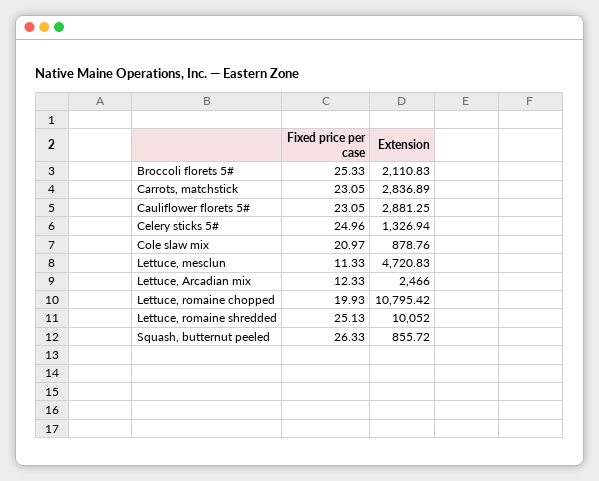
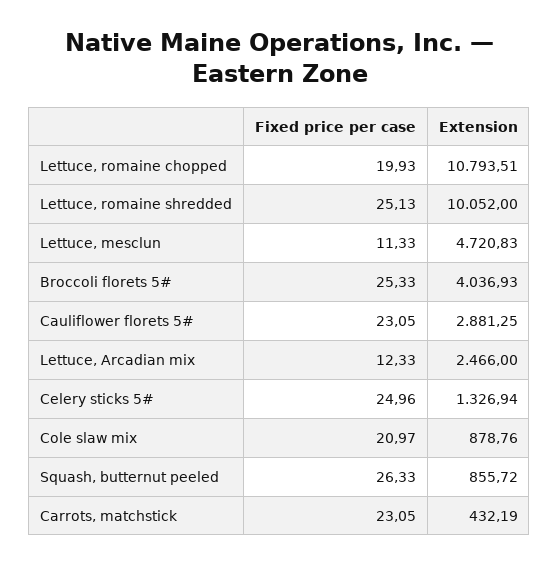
  {
    "Fixed price per case": {
      "Broccoli florets 5#": 25.33,
      "Carrots, matchstick": 23.05,
      "Cauliflower florets 5#": 23.05,
      "Celery sticks 5#": 24.96,
      "Cole slaw mix": 20.97,
      "Lettuce, mesclun": 11.33,
      "Lettuce, Arcadian mix": 12.33,
      "Lettuce, romaine chopped": 19.93,
      "Lettuce, romaine shredded": 25.13,
      "Squash, butternut peeled": 26.33
    },
    "Extension": {
-     "Broccoli florets 5#": 2110.83,
+     "Broccoli florets 5#": 4036.93,
-     "Carrots, matchstick": 2836.89,
+     "Carrots, matchstick": 432.19,
      "Cauliflower florets 5#": 2881.25,
      "Celery sticks 5#": 1326.94,
      "Cole slaw mix": 878.76,
      "Lettuce, mesclun": 4720.83,
      "Lettuce, Arcadian mix": 2466,
-     "Lettuce, romaine chopped": 10795.42,
+     "Lettuce, romaine chopped": 10793.51,
      "Lettuce, romaine shredded": 10052,
      "Squash, butternut peeled": 855.72
    }
  }

